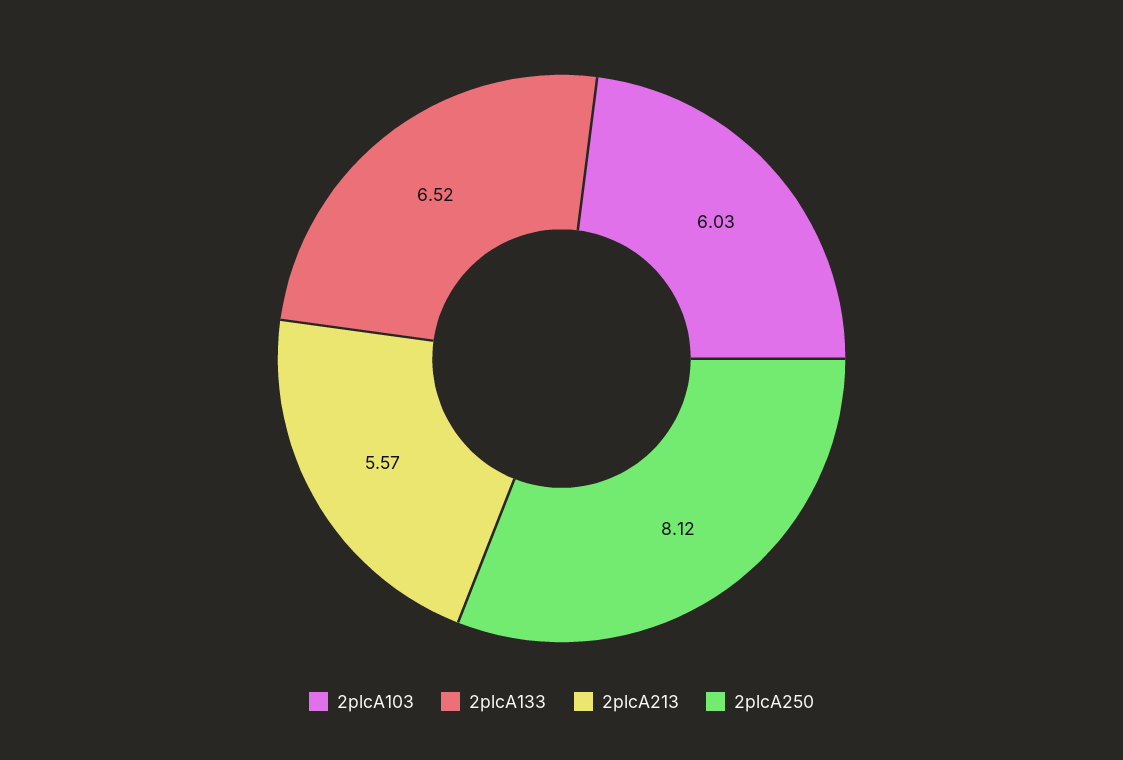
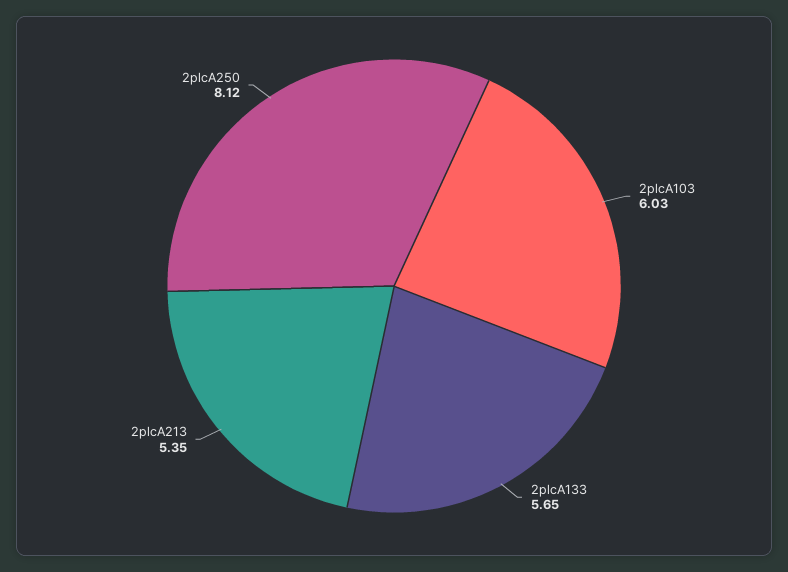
  {
    "2plcA103": 6.03,
-   "2plcA133": 6.52,
+   "2plcA133": 5.65,
-   "2plcA213": 5.57,
+   "2plcA213": 5.35,
    "2plcA250": 8.12
  }

